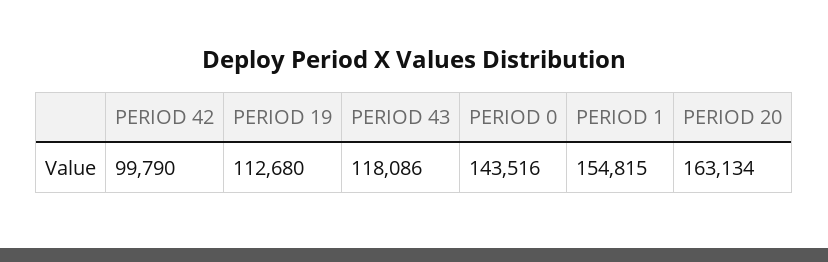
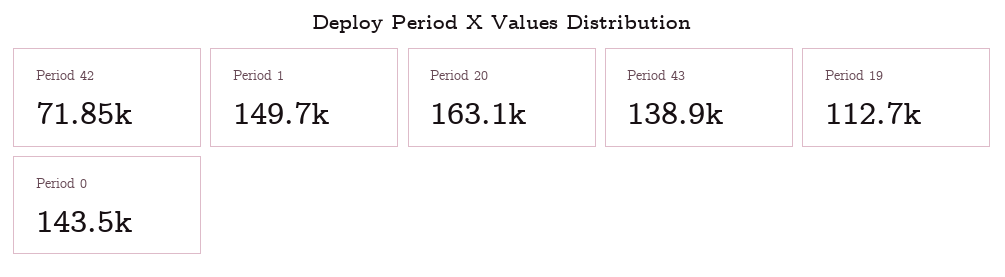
  {
-   "PERIOD 42": 99790,
+   "PERIOD 42": 71850,
    "PERIOD 19": 112680,
-   "PERIOD 43": 118086,
+   "PERIOD 43": 138900,
    "PERIOD 0": 143516,
-   "PERIOD 1": 154815,
+   "PERIOD 1": 149700,
    "PERIOD 20": 163134
  }

